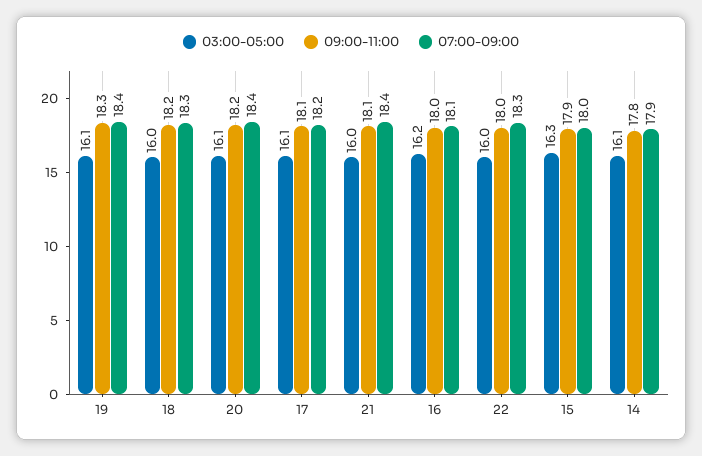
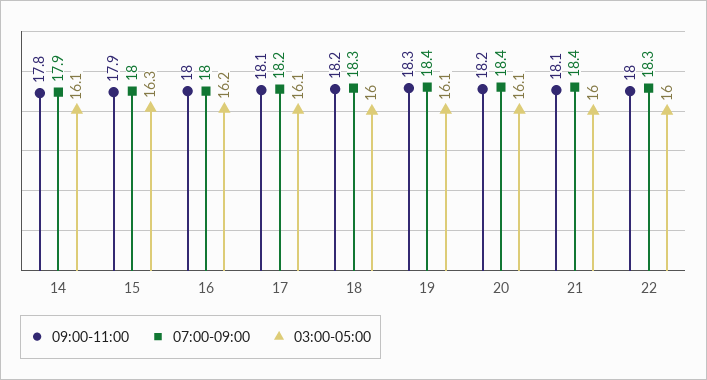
  {
    "03:00-05:00": {
      "19": 16.1,
      "18": 16,
      "20": 16.1,
      "17": 16.1,
      "21": 16,
      "16": 16.2,
      "22": 16,
      "15": 16.3,
      "14": 16.1
    },
    "09:00-11:00": {
      "19": 18.3,
      "18": 18.2,
      "20": 18.2,
      "17": 18.1,
      "21": 18.1,
      "16": 18,
      "22": 18,
      "15": 17.9,
      "14": 17.8
    },
    "07:00-09:00": {
      "19": 18.4,
      "18": 18.3,
      "20": 18.4,
      "17": 18.2,
      "21": 18.4,
-     "16": 18.1,
+     "16": 18,
      "22": 18.3,
      "15": 18,
      "14": 17.9
    }
  }

